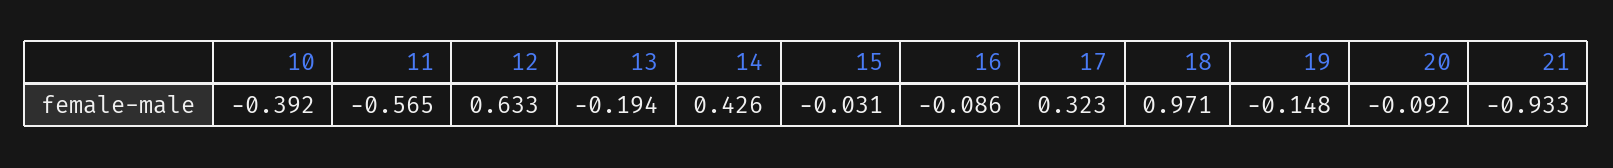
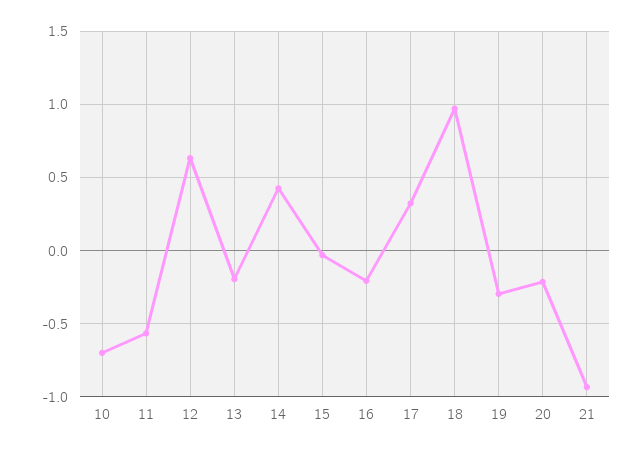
  {
-   "10": -0.392,
+   "10": -0.7,
    "11": -0.565,
    "12": 0.633,
    "13": -0.194,
    "14": 0.426,
    "15": -0.031,
-   "16": -0.086,
+   "16": -0.2,
    "17": 0.323,
    "18": 0.971,
-   "19": -0.148,
+   "19": -0.3,
-   "20": -0.092,
+   "20": -0.2,
    "21": -0.933
  }

